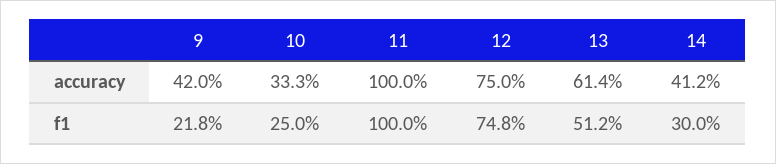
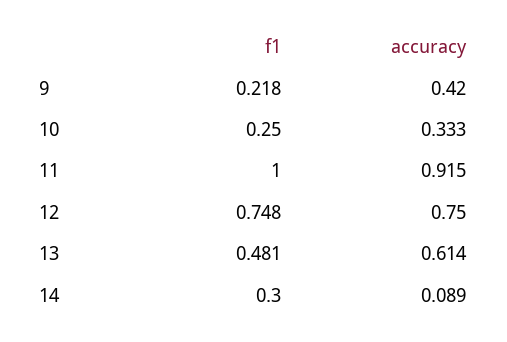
  {
    "9": {
      "accuracy": 0.42,
      "f1": 0.218
    },
    "10": {
      "accuracy": 0.333,
      "f1": 0.25
    },
    "11": {
-     "accuracy": 1,
+     "accuracy": 0.915,
      "f1": 1
    },
    "12": {
      "accuracy": 0.75,
      "f1": 0.748
    },
    "13": {
      "accuracy": 0.614,
-     "f1": 0.512
+     "f1": 0.481
    },
    "14": {
-     "accuracy": 0.412,
+     "accuracy": 0.089,
      "f1": 0.3
    }
  }

